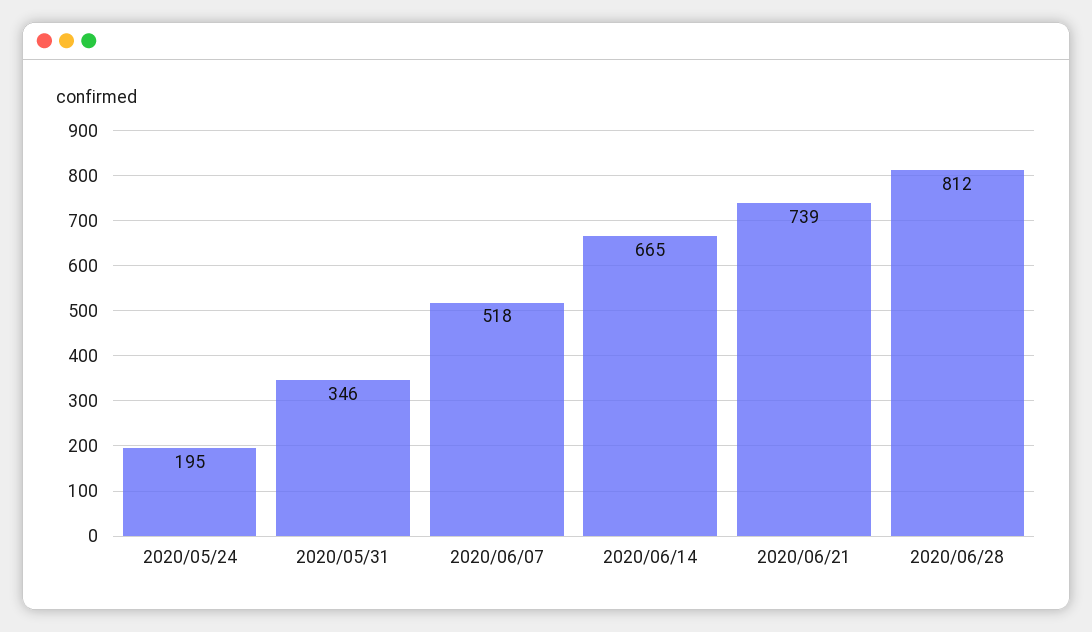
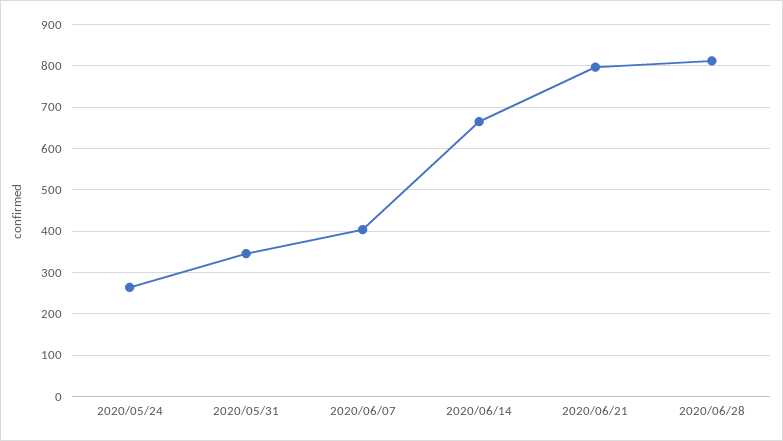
  {
-   "2020/05/24": 195,
+   "2020/05/24": 260,
    "2020/05/31": 346,
-   "2020/06/07": 518,
+   "2020/06/07": 400,
    "2020/06/14": 665,
-   "2020/06/21": 739,
+   "2020/06/21": 800,
    "2020/06/28": 812
  }

